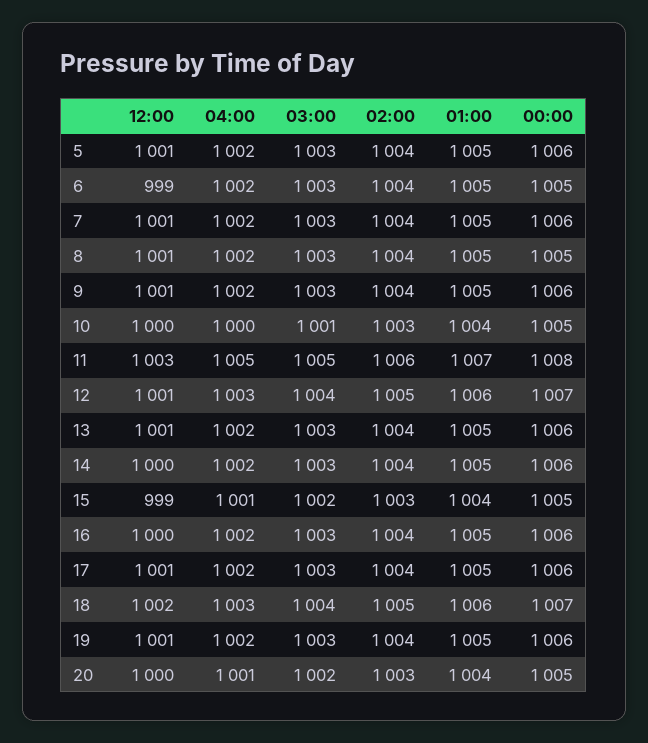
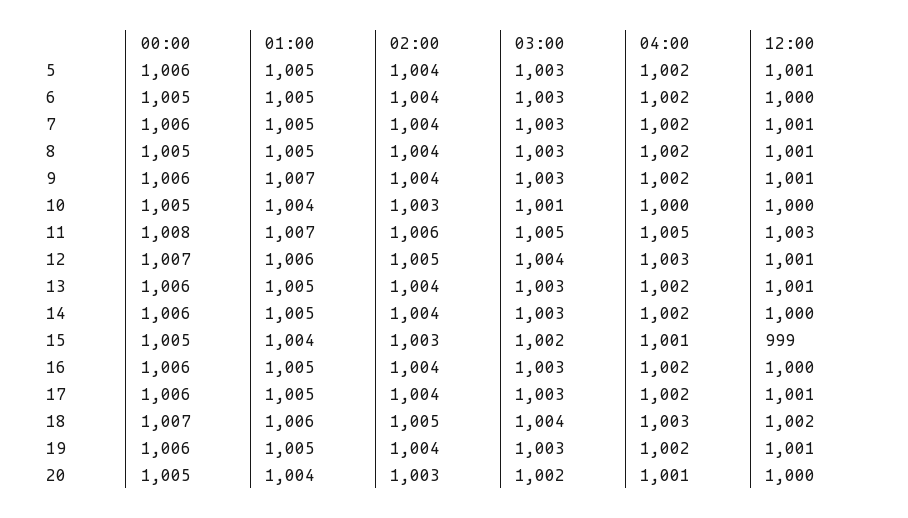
  {
    "12:00": {
      "5": 1001,
-     "6": 999,
+     "6": 1000,
      "7": 1001,
      "8": 1001,
      "9": 1001,
      "10": 1000,
      "11": 1003,
      "12": 1001,
      "13": 1001,
      "14": 1000,
      "15": 999,
      "16": 1000,
      "17": 1001,
      "18": 1002,
      "19": 1001,
      "20": 1000
    },
    "04:00": {
      "5": 1002,
      "6": 1002,
      "7": 1002,
      "8": 1002,
      "9": 1002,
      "10": 1000,
      "11": 1005,
      "12": 1003,
      "13": 1002,
      "14": 1002,
      "15": 1001,
      "16": 1002,
      "17": 1002,
      "18": 1003,
      "19": 1002,
      "20": 1001
    },
    "03:00": {
      "5": 1003,
      "6": 1003,
      "7": 1003,
      "8": 1003,
      "9": 1003,
      "10": 1001,
      "11": 1005,
      "12": 1004,
      "13": 1003,
      "14": 1003,
      "15": 1002,
      "16": 1003,
      "17": 1003,
      "18": 1004,
      "19": 1003,
      "20": 1002
    },
    "02:00": {
      "5": 1004,
      "6": 1004,
      "7": 1004,
      "8": 1004,
      "9": 1004,
      "10": 1003,
      "11": 1006,
      "12": 1005,
      "13": 1004,
      "14": 1004,
      "15": 1003,
      "16": 1004,
      "17": 1004,
      "18": 1005,
      "19": 1004,
      "20": 1003
    },
    "01:00": {
      "5": 1005,
      "6": 1005,
      "7": 1005,
      "8": 1005,
-     "9": 1005,
+     "9": 1007,
      "10": 1004,
      "11": 1007,
      "12": 1006,
      "13": 1005,
      "14": 1005,
      "15": 1004,
      "16": 1005,
      "17": 1005,
      "18": 1006,
      "19": 1005,
      "20": 1004
    },
    "00:00": {
      "5": 1006,
      "6": 1005,
      "7": 1006,
      "8": 1005,
      "9": 1006,
      "10": 1005,
      "11": 1008,
      "12": 1007,
      "13": 1006,
      "14": 1006,
      "15": 1005,
      "16": 1006,
      "17": 1006,
      "18": 1007,
      "19": 1006,
      "20": 1005
    }
  }

